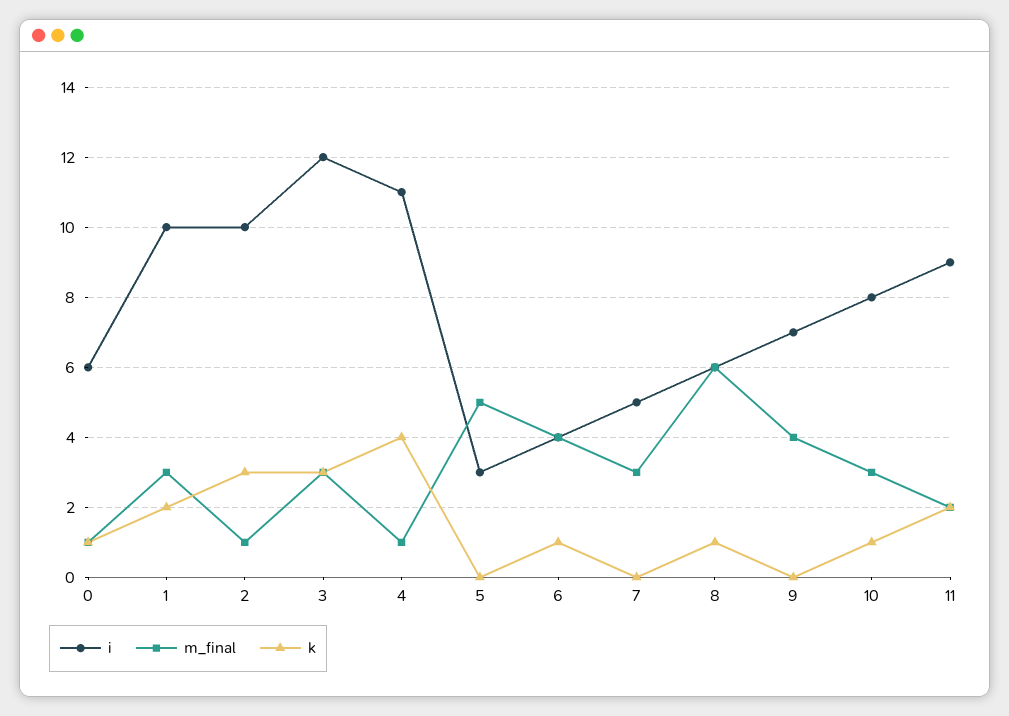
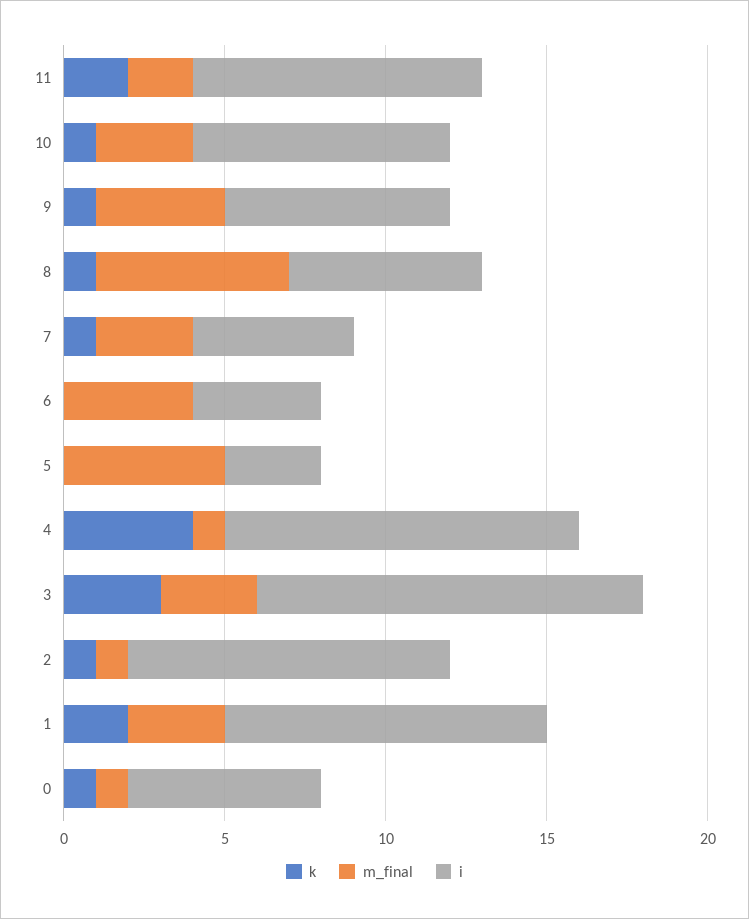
  {
    "i": {
      "0": 6,
      "1": 10,
      "2": 10,
      "3": 12,
      "4": 11,
      "5": 3,
      "6": 4,
      "7": 5,
      "8": 6,
      "9": 7,
      "10": 8,
      "11": 9
    },
    "m_final": {
      "0": 1,
      "1": 3,
      "2": 1,
      "3": 3,
      "4": 1,
      "5": 5,
      "6": 4,
      "7": 3,
      "8": 6,
      "9": 4,
      "10": 3,
      "11": 2
    },
    "k": {
      "0": 1,
      "1": 2,
-     "2": 3,
+     "2": 1,
      "3": 3,
      "4": 4,
      "5": 0,
-     "6": 1,
+     "6": 0,
-     "7": 0,
+     "7": 1,
      "8": 1,
-     "9": 0,
+     "9": 1,
      "10": 1,
      "11": 2
    }
  }

